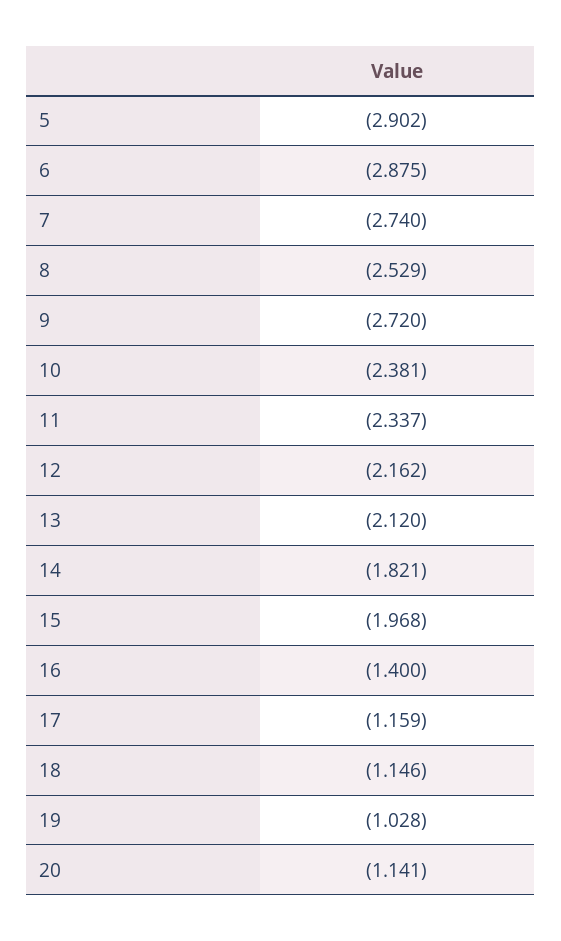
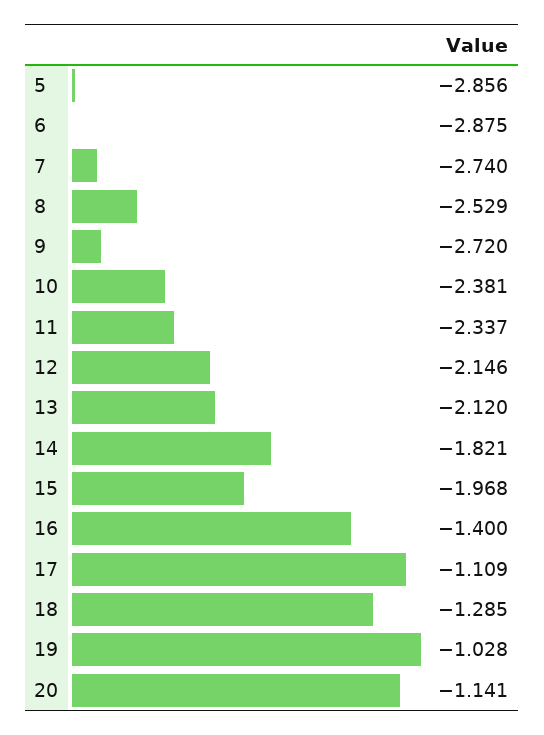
  {
-   "5": -2.902,
+   "5": -2.856,
    "6": -2.875,
    "7": -2.74,
    "8": -2.529,
    "9": -2.72,
    "10": -2.381,
    "11": -2.337,
-   "12": -2.162,
+   "12": -2.146,
    "13": -2.12,
    "14": -1.821,
    "15": -1.968,
    "16": -1.4,
-   "17": -1.159,
+   "17": -1.109,
-   "18": -1.146,
+   "18": -1.285,
    "19": -1.028,
    "20": -1.141
  }

